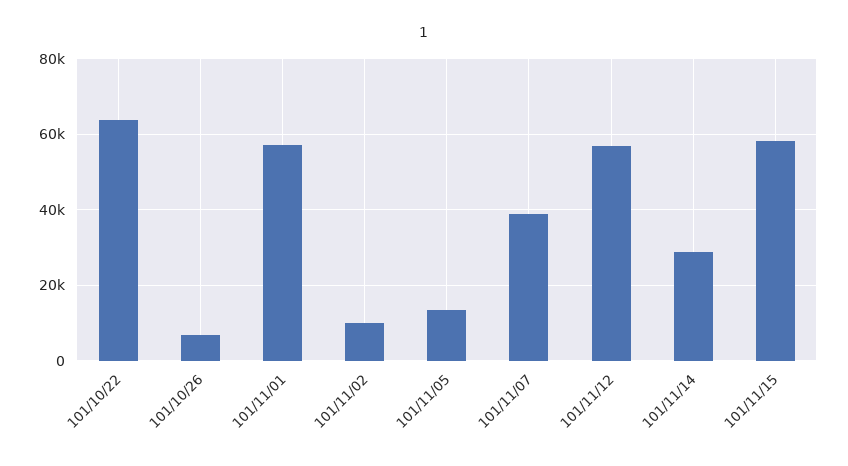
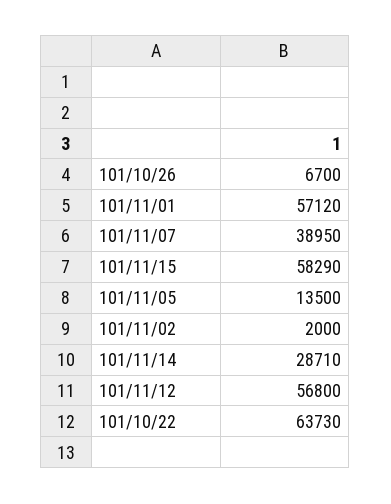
  {
    "101/10/22": 63730,
    "101/10/26": 6700,
    "101/11/01": 57120,
-   "101/11/02": 10000,
+   "101/11/02": 2000,
    "101/11/05": 13500,
    "101/11/07": 38950,
    "101/11/12": 56800,
    "101/11/14": 28710,
    "101/11/15": 58290
  }

